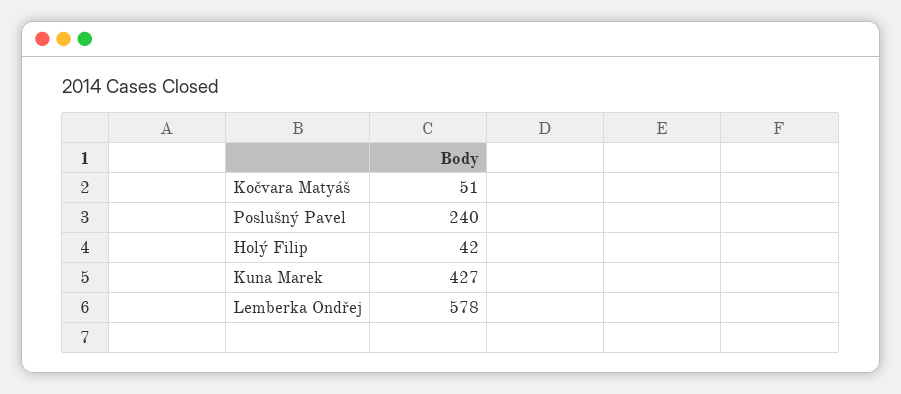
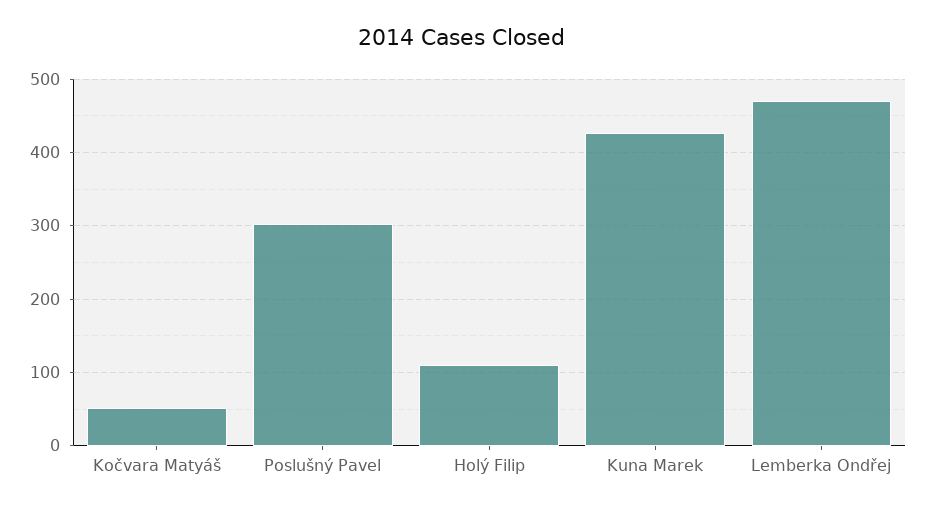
  {
    "Kočvara Matyáš": 51,
-   "Poslušný Pavel": 240,
+   "Poslušný Pavel": 300,
-   "Holý Filip": 42,
+   "Holý Filip": 110,
    "Kuna Marek": 427,
-   "Lemberka Ondřej": 578
+   "Lemberka Ondřej": 470
  }

